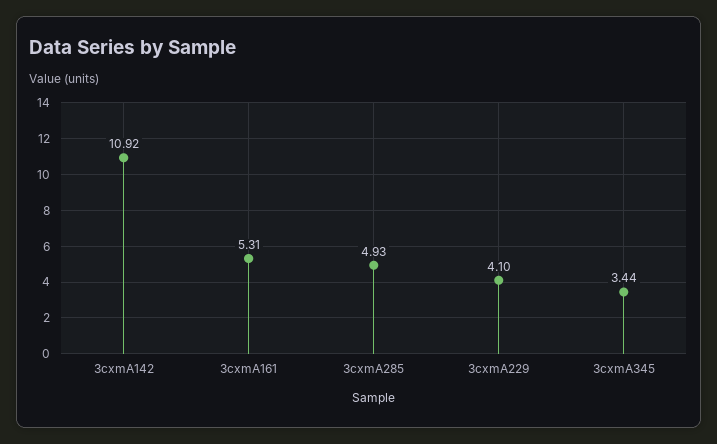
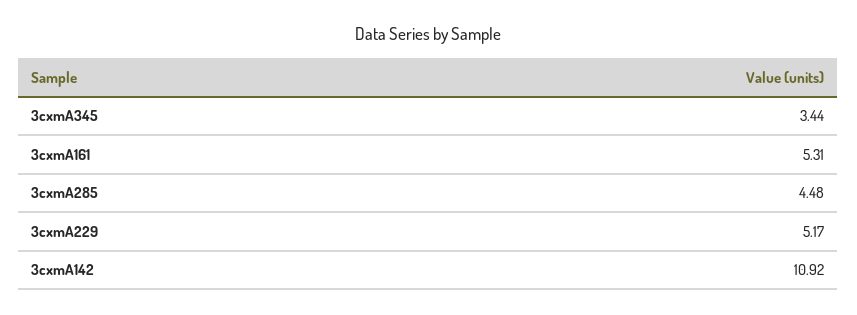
  {
    "3cxmA142": 10.92,
    "3cxmA161": 5.31,
-   "3cxmA285": 4.93,
+   "3cxmA285": 4.48,
-   "3cxmA229": 4.1,
+   "3cxmA229": 5.17,
    "3cxmA345": 3.44
  }

